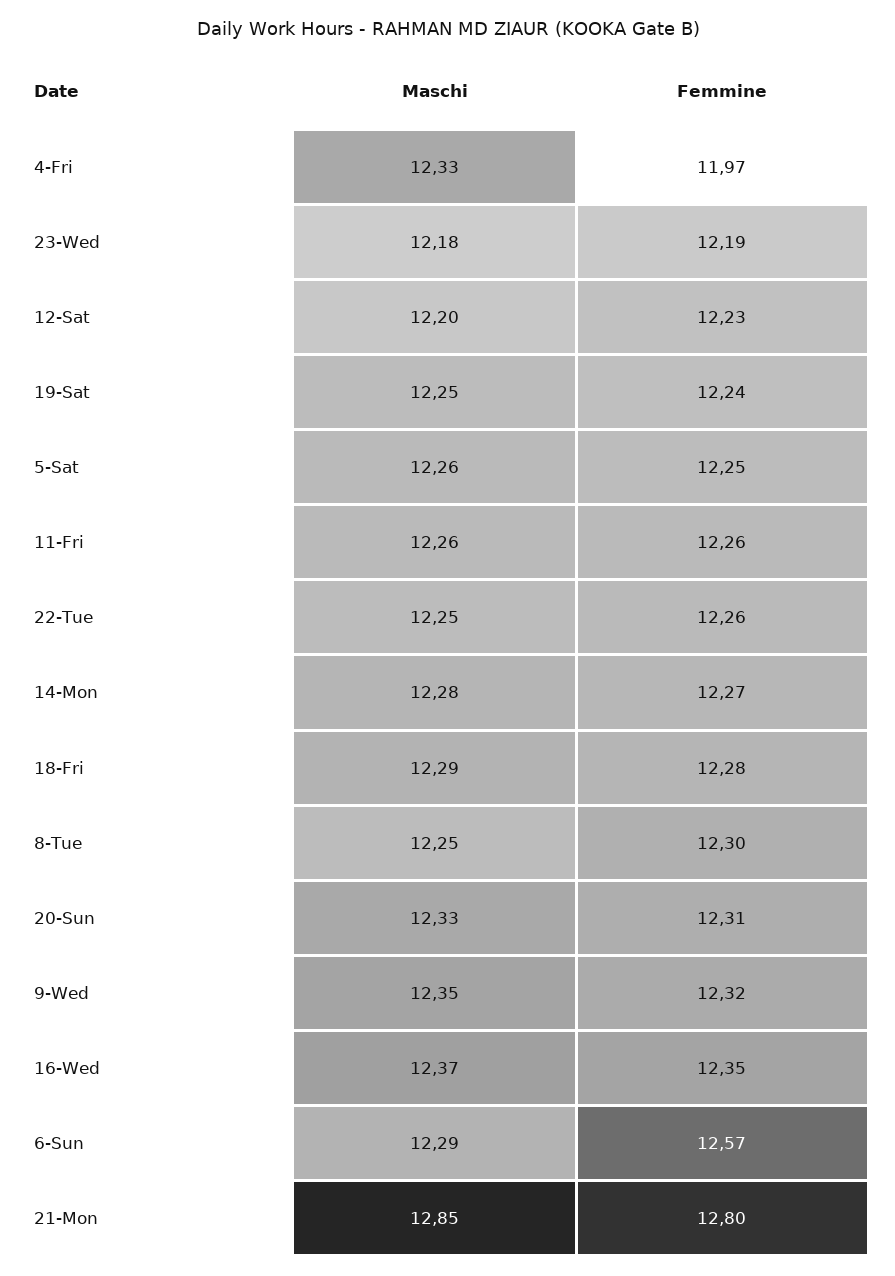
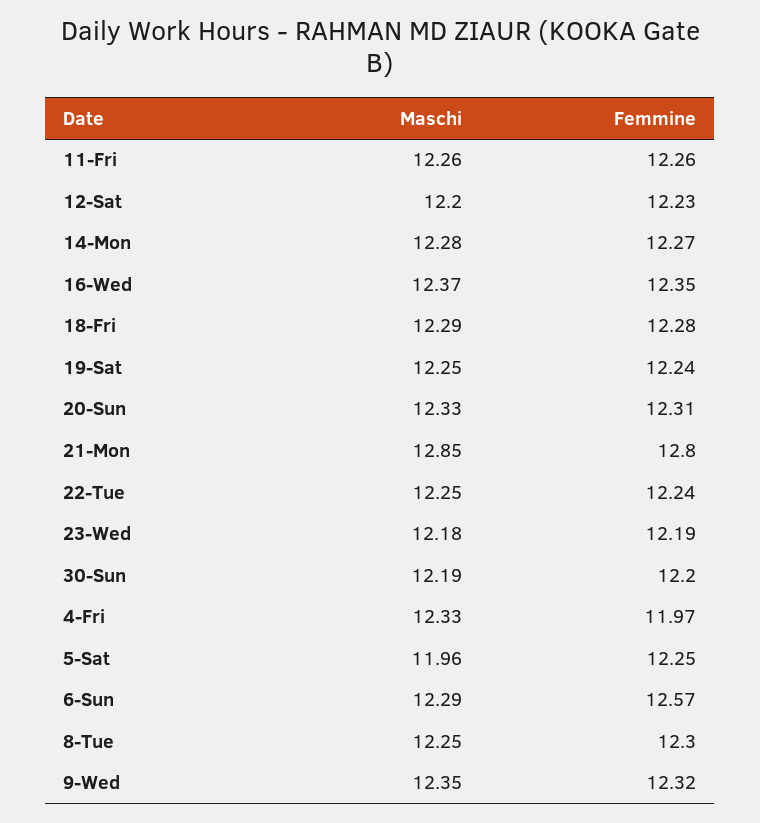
  {
    "Maschi": {
      "4-Fri": 12.33,
      "23-Wed": 12.18,
      "12-Sat": 12.2,
      "19-Sat": 12.25,
-     "5-Sat": 12.26,
+     "5-Sat": 11.96,
      "11-Fri": 12.26,
      "22-Tue": 12.25,
      "14-Mon": 12.28,
      "18-Fri": 12.29,
      "8-Tue": 12.25,
      "20-Sun": 12.33,
      "9-Wed": 12.35,
      "16-Wed": 12.37,
      "6-Sun": 12.29,
-     "21-Mon": 12.85
+     "21-Mon": 12.85,
+     "30-Sun": 12.19
    },
    "Femmine": {
      "4-Fri": 11.97,
      "23-Wed": 12.19,
      "12-Sat": 12.23,
      "19-Sat": 12.24,
      "5-Sat": 12.25,
      "11-Fri": 12.26,
-     "22-Tue": 12.26,
+     "22-Tue": 12.24,
      "14-Mon": 12.27,
      "18-Fri": 12.28,
      "8-Tue": 12.3,
      "20-Sun": 12.31,
      "9-Wed": 12.32,
      "16-Wed": 12.35,
      "6-Sun": 12.57,
-     "21-Mon": 12.8
+     "21-Mon": 12.8,
+     "30-Sun": 12.2
    }
  }

